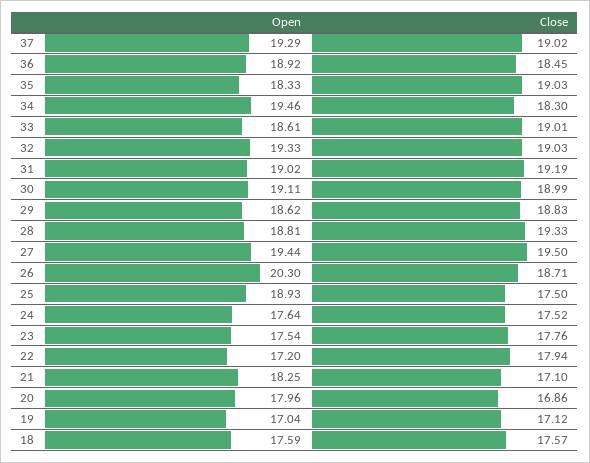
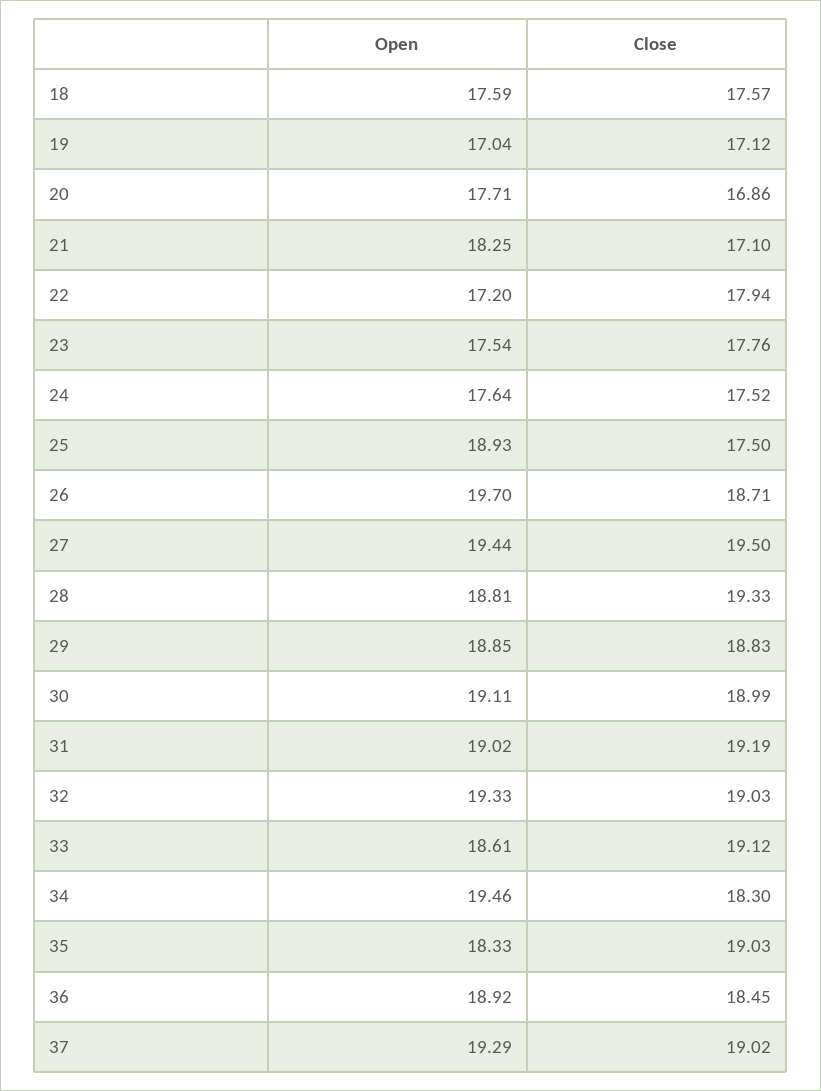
  {
    "Open": {
      "37": 19.29,
      "36": 18.92,
      "35": 18.33,
      "34": 19.46,
      "33": 18.61,
      "32": 19.33,
      "31": 19.02,
      "30": 19.11,
-     "29": 18.62,
+     "29": 18.85,
      "28": 18.81,
      "27": 19.44,
-     "26": 20.3,
+     "26": 19.7,
      "25": 18.93,
      "24": 17.64,
      "23": 17.54,
      "22": 17.2,
      "21": 18.25,
-     "20": 17.96,
+     "20": 17.71,
      "19": 17.04,
      "18": 17.59
    },
    "Close": {
      "37": 19.02,
      "36": 18.45,
      "35": 19.03,
      "34": 18.3,
-     "33": 19.01,
+     "33": 19.12,
      "32": 19.03,
      "31": 19.19,
      "30": 18.99,
      "29": 18.83,
      "28": 19.33,
      "27": 19.5,
      "26": 18.71,
      "25": 17.5,
      "24": 17.52,
      "23": 17.76,
      "22": 17.94,
      "21": 17.1,
      "20": 16.86,
      "19": 17.12,
      "18": 17.57
    }
  }

